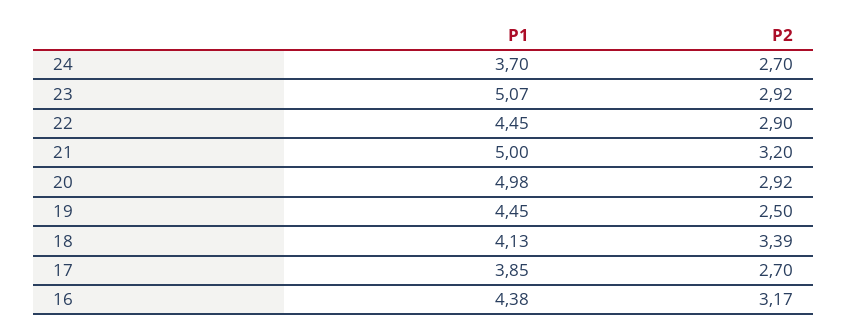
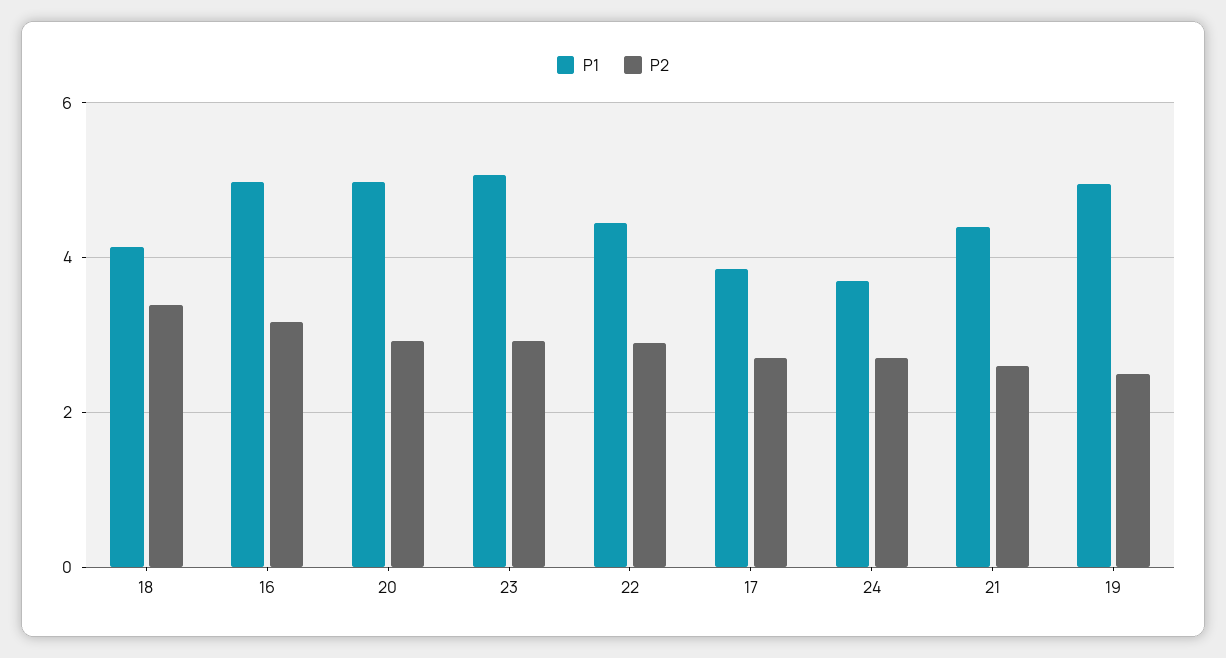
  {
    "P1": {
      "24": 3.7,
      "23": 5.07,
      "22": 4.45,
-     "21": 5,
+     "21": 4.4,
      "20": 4.98,
-     "19": 4.45,
+     "19": 5,
      "18": 4.13,
      "17": 3.85,
-     "16": 4.38
+     "16": 5
    },
    "P2": {
      "24": 2.7,
      "23": 2.92,
      "22": 2.9,
-     "21": 3.2,
+     "21": 2.6,
      "20": 2.92,
      "19": 2.5,
      "18": 3.39,
      "17": 2.7,
      "16": 3.17
    }
  }

